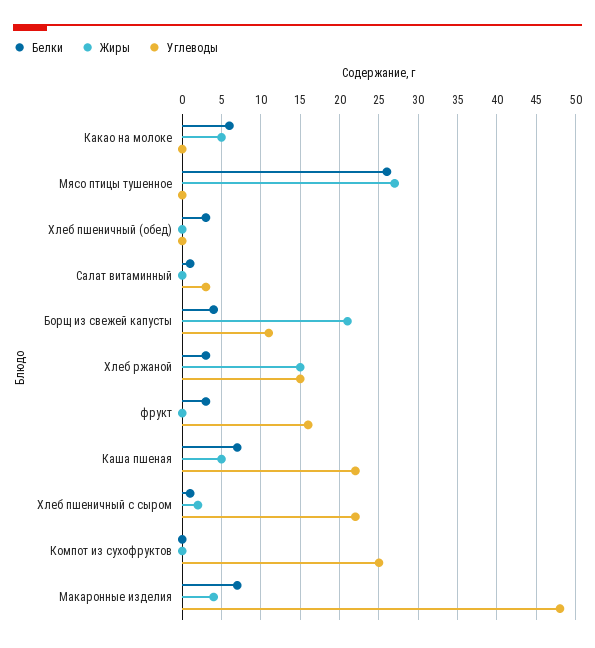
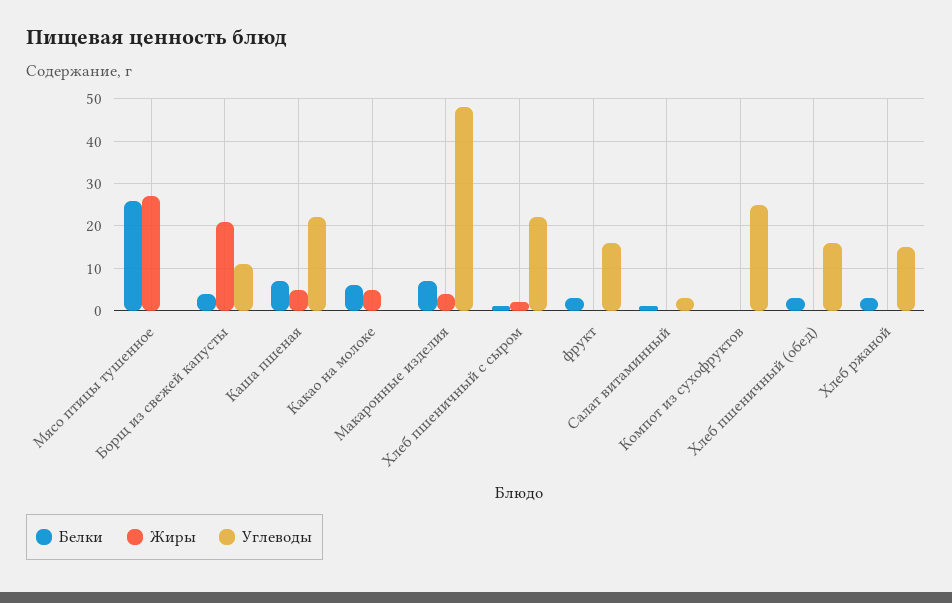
  {
    "Белки": {
      "Какао на молоке": 6,
      "Мясо птицы тушенное": 26,
      "Хлеб пшеничный (обед)": 3,
      "Салат витаминный": 1,
      "Борщ из свежей капусты": 4,
      "Хлеб ржаной": 3,
      "фрукт": 3,
      "Каша пшеная": 7,
      "Хлеб пшеничный с сыром": 1,
      "Компот из сухофруктов": 0,
      "Макаронные изделия": 7
    },
    "Жиры": {
      "Какао на молоке": 5,
      "Мясо птицы тушенное": 27,
      "Хлеб пшеничный (обед)": 0,
      "Салат витаминный": 0,
      "Борщ из свежей капусты": 21,
-     "Хлеб ржаной": 15,
+     "Хлеб ржаной": 0,
      "фрукт": 0,
      "Каша пшеная": 5,
      "Хлеб пшеничный с сыром": 2,
      "Компот из сухофруктов": 0,
      "Макаронные изделия": 4
    },
    "Углеводы": {
      "Какао на молоке": 0,
      "Мясо птицы тушенное": 0,
-     "Хлеб пшеничный (обед)": 0,
+     "Хлеб пшеничный (обед)": 15,
      "Салат витаминный": 3,
      "Борщ из свежей капусты": 11,
      "Хлеб ржаной": 15,
      "фрукт": 16,
      "Каша пшеная": 22,
      "Хлеб пшеничный с сыром": 22,
      "Компот из сухофруктов": 25,
      "Макаронные изделия": 48
    }
  }

